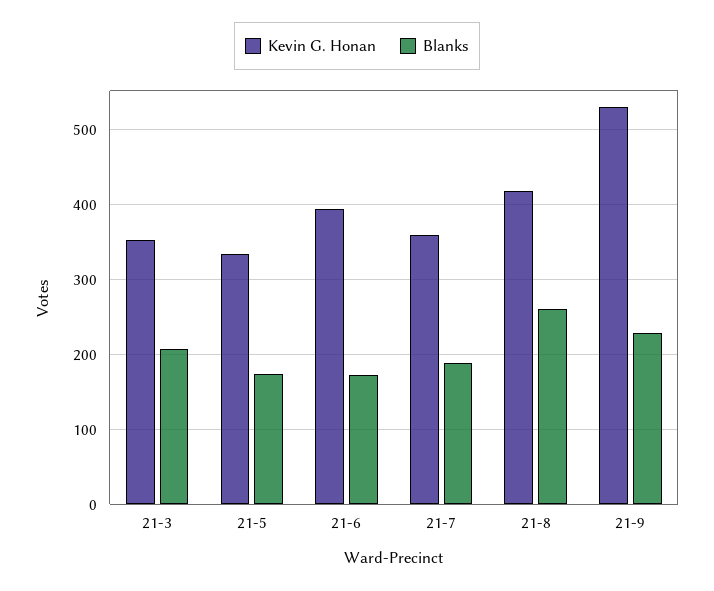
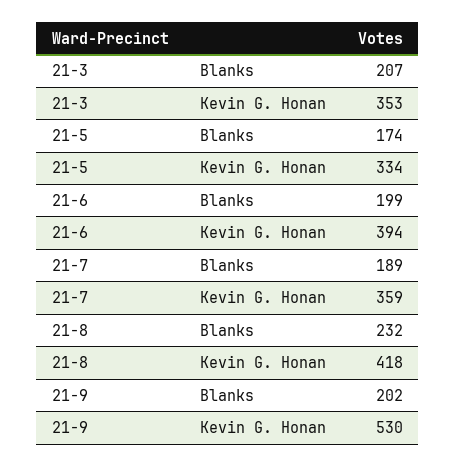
  {
    "Kevin G. Honan": {
      "21-3": 353,
      "21-5": 334,
      "21-6": 394,
      "21-7": 359,
      "21-8": 418,
      "21-9": 530
    },
    "Blanks": {
      "21-3": 207,
      "21-5": 174,
-     "21-6": 170,
+     "21-6": 199,
      "21-7": 189,
-     "21-8": 260,
+     "21-8": 232,
-     "21-9": 230
+     "21-9": 202
    }
  }

